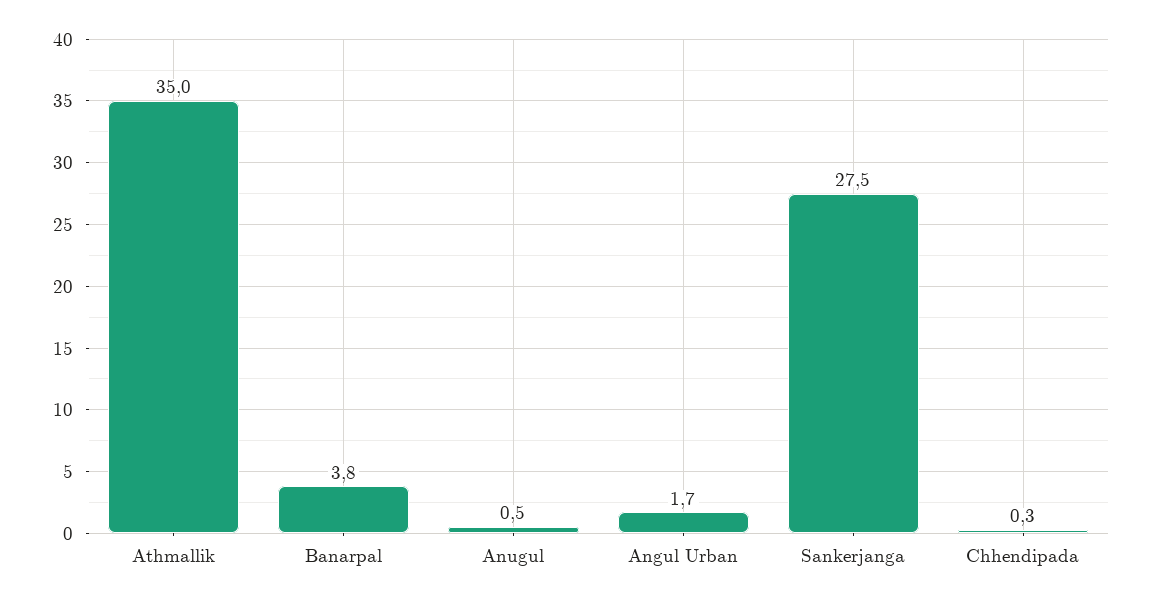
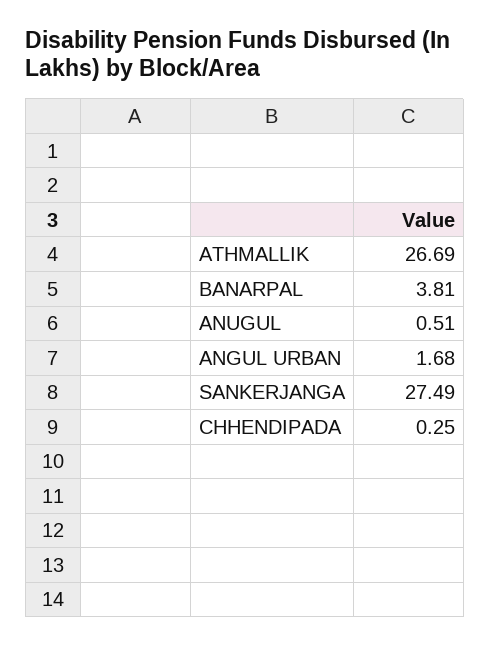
  {
-   "Athmallik": 35,
+   "Athmallik": 26.69,
    "Banarpal": 3.81,
    "Anugul": 0.51,
    "Angul Urban": 1.68,
    "Sankerjanga": 27.49,
    "Chhendipada": 0.25
  }

